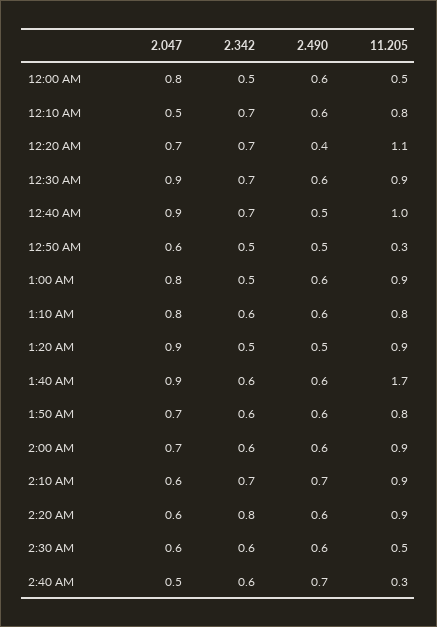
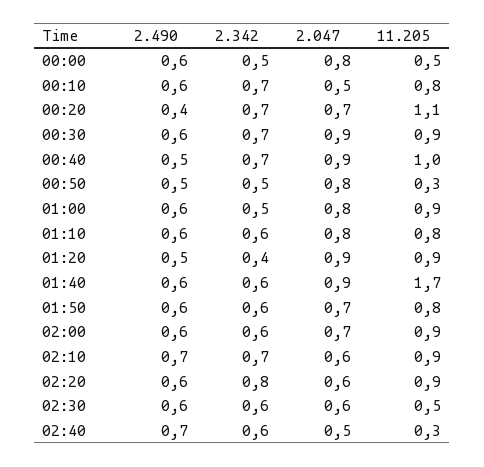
  {
    "2.047": {
      "12:00 AM": 0.8,
      "12:10 AM": 0.5,
      "12:20 AM": 0.7,
      "12:30 AM": 0.9,
      "12:40 AM": 0.9,
-     "12:50 AM": 0.6,
+     "12:50 AM": 0.8,
      "1:00 AM": 0.8,
      "1:10 AM": 0.8,
      "1:20 AM": 0.9,
      "1:40 AM": 0.9,
      "1:50 AM": 0.7,
      "2:00 AM": 0.7,
      "2:10 AM": 0.6,
      "2:20 AM": 0.6,
      "2:30 AM": 0.6,
      "2:40 AM": 0.5
    },
    "2.342": {
      "12:00 AM": 0.5,
      "12:10 AM": 0.7,
      "12:20 AM": 0.7,
      "12:30 AM": 0.7,
      "12:40 AM": 0.7,
      "12:50 AM": 0.5,
      "1:00 AM": 0.5,
      "1:10 AM": 0.6,
-     "1:20 AM": 0.5,
+     "1:20 AM": 0.4,
      "1:40 AM": 0.6,
      "1:50 AM": 0.6,
      "2:00 AM": 0.6,
      "2:10 AM": 0.7,
      "2:20 AM": 0.8,
      "2:30 AM": 0.6,
      "2:40 AM": 0.6
    },
    "2.490": {
      "12:00 AM": 0.6,
      "12:10 AM": 0.6,
      "12:20 AM": 0.4,
      "12:30 AM": 0.6,
      "12:40 AM": 0.5,
      "12:50 AM": 0.5,
      "1:00 AM": 0.6,
      "1:10 AM": 0.6,
      "1:20 AM": 0.5,
      "1:40 AM": 0.6,
      "1:50 AM": 0.6,
      "2:00 AM": 0.6,
      "2:10 AM": 0.7,
      "2:20 AM": 0.6,
      "2:30 AM": 0.6,
      "2:40 AM": 0.7
    },
    "11.205": {
      "12:00 AM": 0.5,
      "12:10 AM": 0.8,
      "12:20 AM": 1.1,
      "12:30 AM": 0.9,
      "12:40 AM": 1,
      "12:50 AM": 0.3,
      "1:00 AM": 0.9,
      "1:10 AM": 0.8,
      "1:20 AM": 0.9,
      "1:40 AM": 1.7,
      "1:50 AM": 0.8,
      "2:00 AM": 0.9,
      "2:10 AM": 0.9,
      "2:20 AM": 0.9,
      "2:30 AM": 0.5,
      "2:40 AM": 0.3
    }
  }

